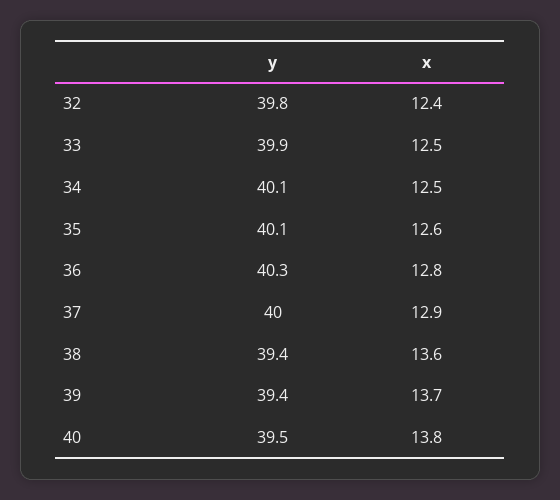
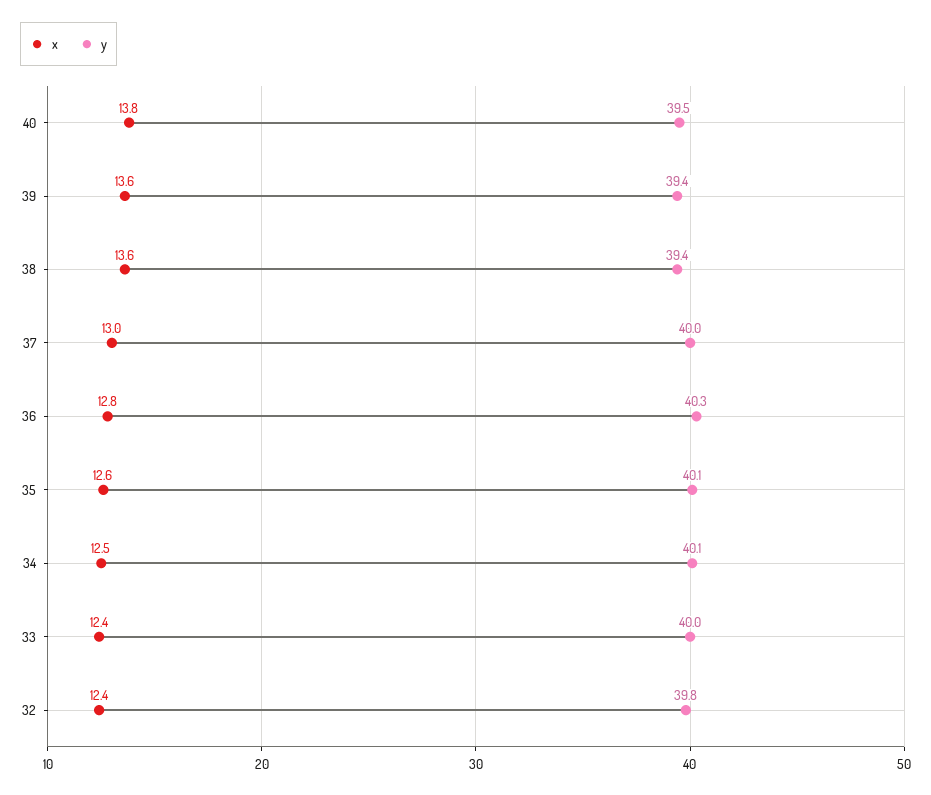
  {
    "y": {
      "32": 39.8,
-     "33": 39.9,
+     "33": 40,
      "34": 40.1,
      "35": 40.1,
      "36": 40.3,
      "37": 40,
      "38": 39.4,
      "39": 39.4,
      "40": 39.5
    },
    "x": {
      "32": 12.4,
-     "33": 12.5,
+     "33": 12.4,
      "34": 12.5,
      "35": 12.6,
      "36": 12.8,
-     "37": 12.9,
+     "37": 13,
      "38": 13.6,
-     "39": 13.7,
+     "39": 13.6,
      "40": 13.8
    }
  }

